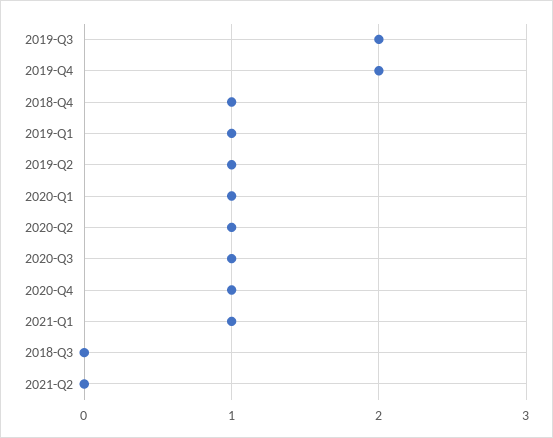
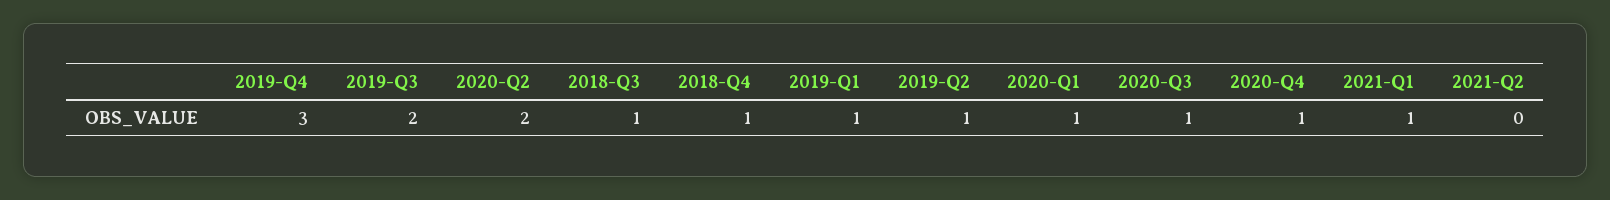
  {
    "2019-Q3": 2,
-   "2019-Q4": 2,
+   "2019-Q4": 3,
    "2018-Q4": 1,
    "2019-Q1": 1,
    "2019-Q2": 1,
    "2020-Q1": 1,
-   "2020-Q2": 1,
+   "2020-Q2": 2,
    "2020-Q3": 1,
    "2020-Q4": 1,
    "2021-Q1": 1,
-   "2018-Q3": 0,
+   "2018-Q3": 1,
    "2021-Q2": 0
  }

